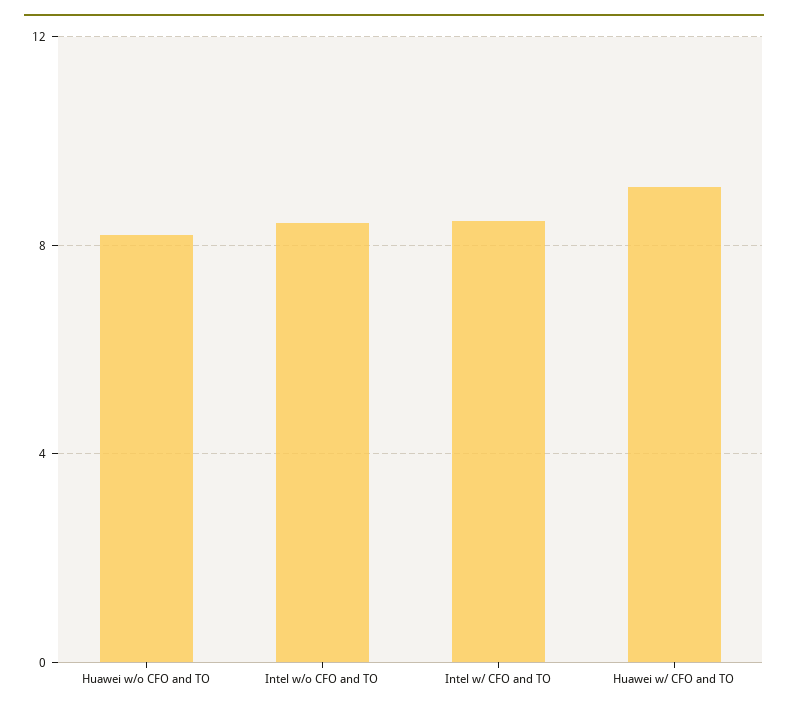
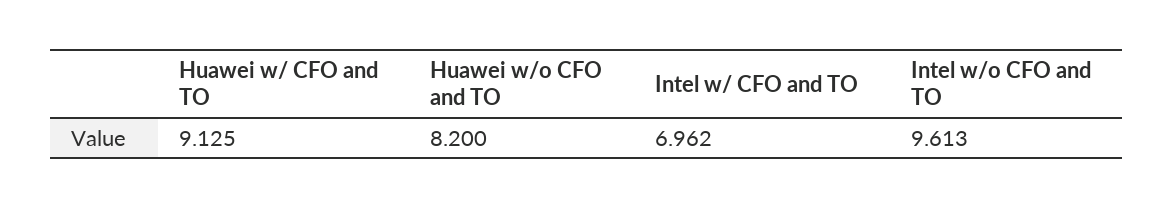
  {
    "Huawei w/o CFO and TO": 8.2,
-   "Intel w/o CFO and TO": 8.5,
+   "Intel w/o CFO and TO": 9.613,
-   "Intel w/ CFO and TO": 8.5,
+   "Intel w/ CFO and TO": 6.962,
    "Huawei w/ CFO and TO": 9.125
  }

